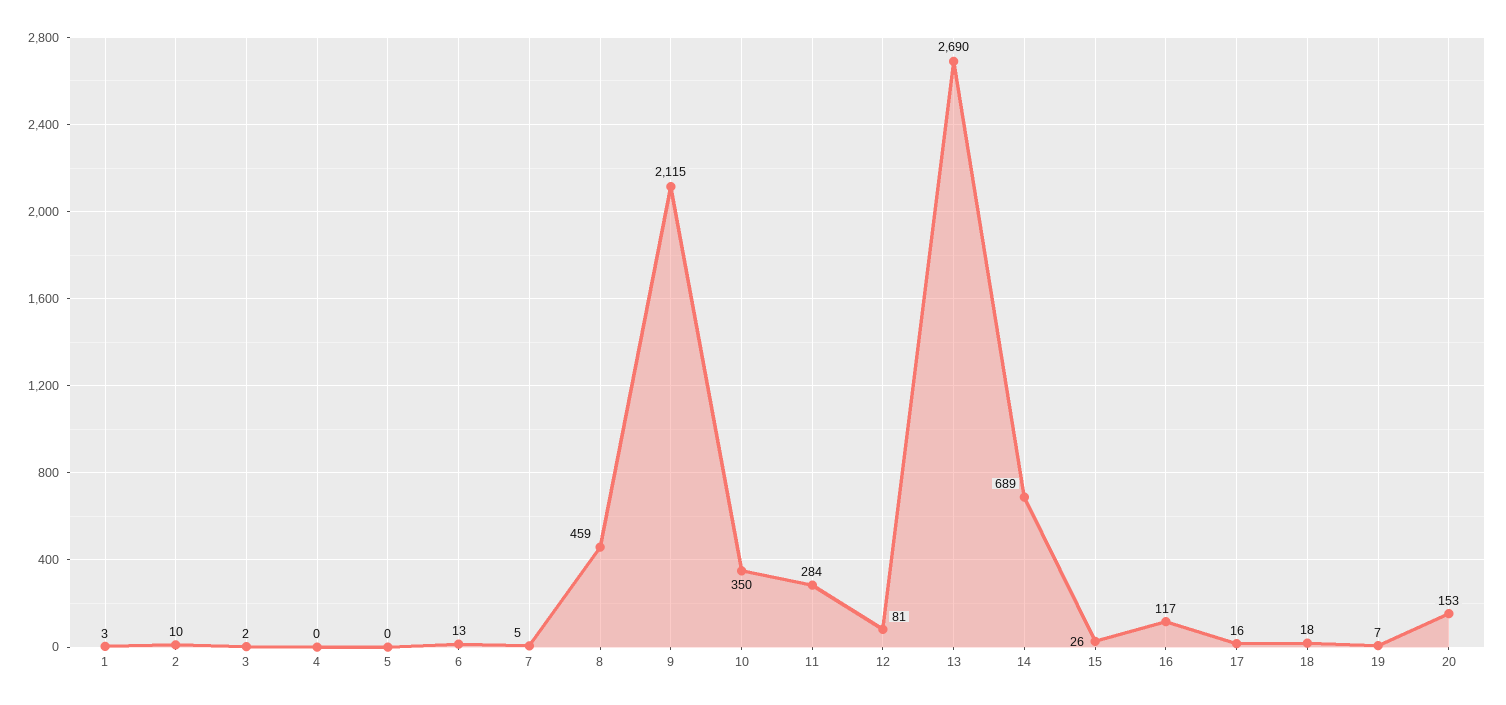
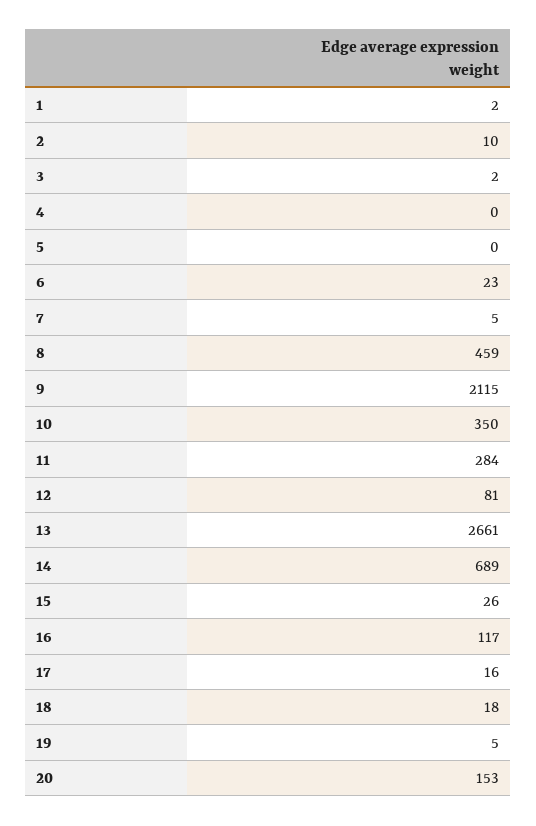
  {
-   "1": 3,
+   "1": 2,
    "2": 10,
    "3": 2,
    "4": 0,
    "5": 0,
-   "6": 13,
+   "6": 23,
    "7": 5,
    "8": 459,
    "9": 2115,
    "10": 350,
    "11": 284,
    "12": 81,
-   "13": 2690,
+   "13": 2661,
    "14": 689,
    "15": 26,
    "16": 117,
    "17": 16,
    "18": 18,
-   "19": 7,
+   "19": 5,
    "20": 153
  }

